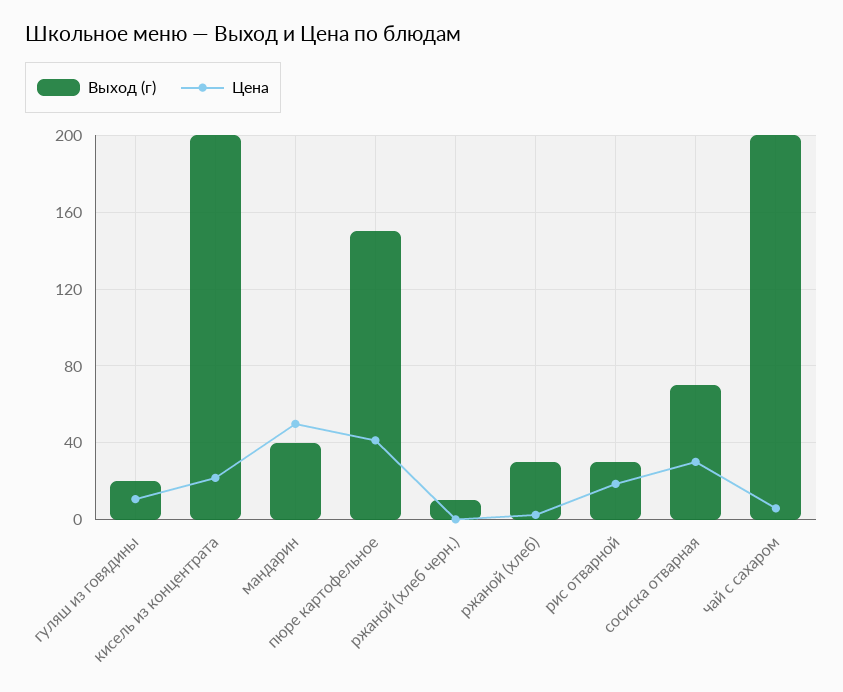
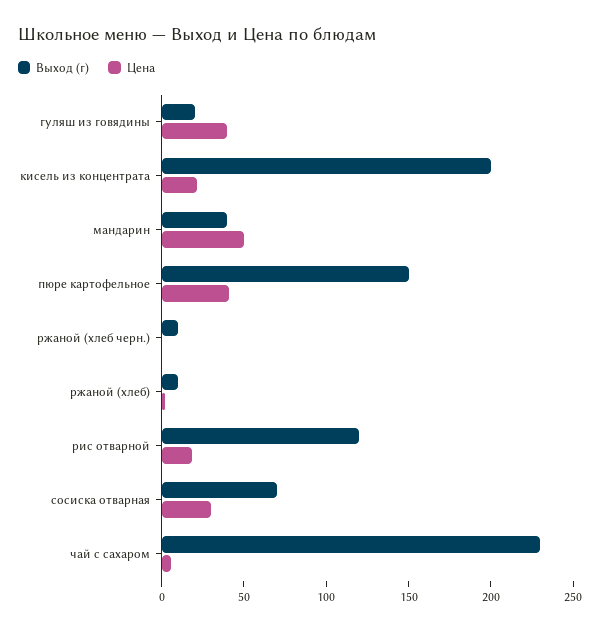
  {
    "Выход (г)": {
      "гуляш из говядины": 20,
      "кисель из концентрата": 200,
      "мандарин": 40,
      "пюре картофельное": 150,
      "ржаной (хлеб черн.)": 10,
-     "ржаной (хлеб)": 30,
+     "ржаной (хлеб)": 10,
-     "рис отварной": 30,
+     "рис отварной": 120,
      "сосиска отварная": 70,
-     "чай с сахаром": 200
+     "чай с сахаром": 230
    },
    "Цена": {
-     "гуляш из говядины": 10,
+     "гуляш из говядины": 40,
      "кисель из концентрата": 20,
      "мандарин": 50,
      "пюре картофельное": 40,
      "ржаной (хлеб черн.)": 0,
      "ржаной (хлеб)": 0,
      "рис отварной": 20,
      "сосиска отварная": 30,
      "чай с сахаром": 5
    }
  }

